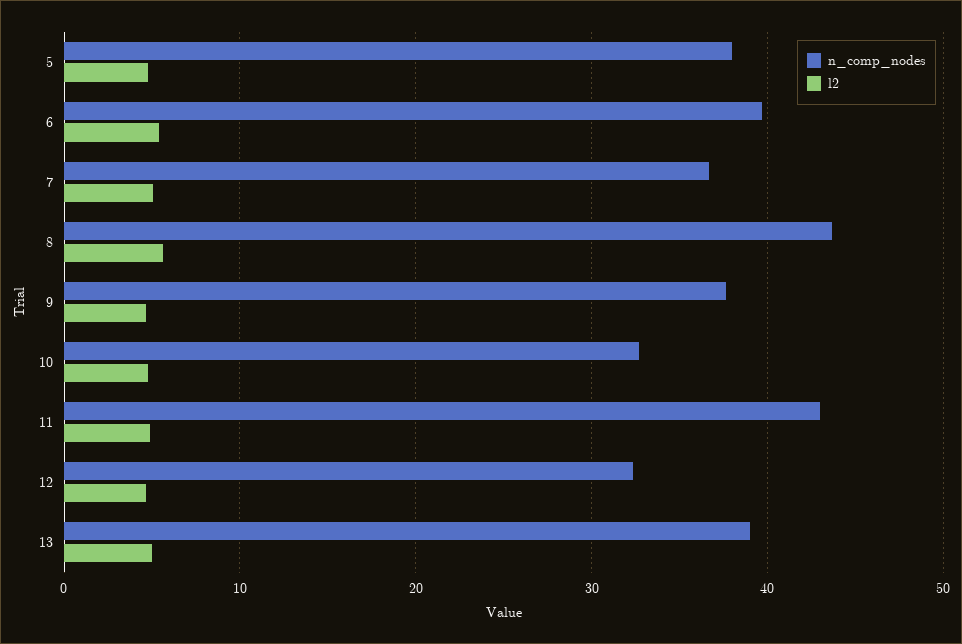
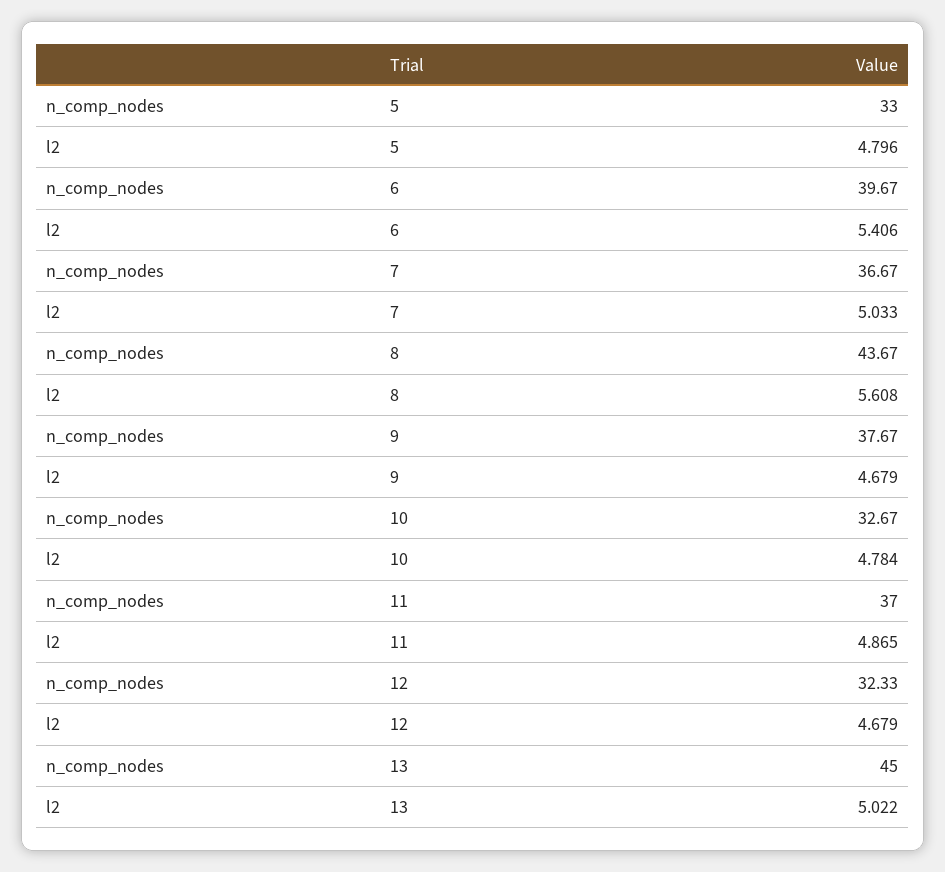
  {
    "n_comp_nodes": {
-     "5": 38,
+     "5": 33,
      "6": 39.67,
      "7": 36.67,
      "8": 43.67,
      "9": 37.67,
      "10": 32.67,
-     "11": 43,
+     "11": 37,
      "12": 32.33,
-     "13": 39
+     "13": 45
    },
    "l2": {
      "5": 4.796,
      "6": 5.406,
      "7": 5.033,
      "8": 5.608,
      "9": 4.679,
      "10": 4.784,
      "11": 4.865,
      "12": 4.679,
      "13": 5.022
    }
  }

